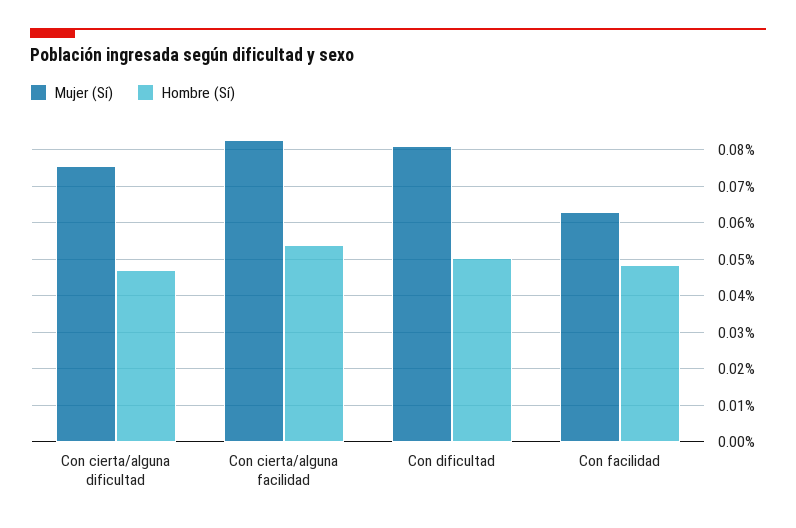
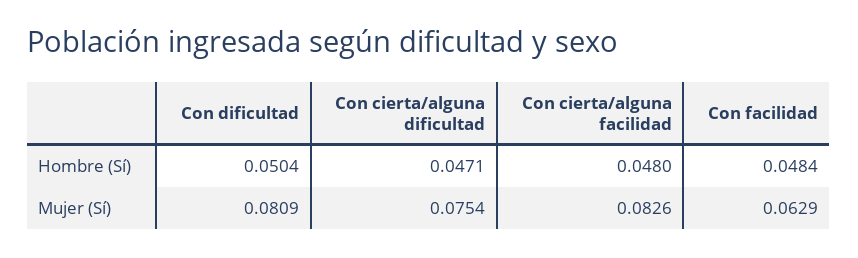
  {
    "Mujer (Sí)": {
      "Con cierta/alguna dificultad": 0.0754,
      "Con cierta/alguna facilidad": 0.0826,
      "Con dificultad": 0.0809,
      "Con facilidad": 0.0629
    },
    "Hombre (Sí)": {
      "Con cierta/alguna dificultad": 0.0471,
-     "Con cierta/alguna facilidad": 0.054,
+     "Con cierta/alguna facilidad": 0.048,
      "Con dificultad": 0.0504,
      "Con facilidad": 0.0484
    }
  }

